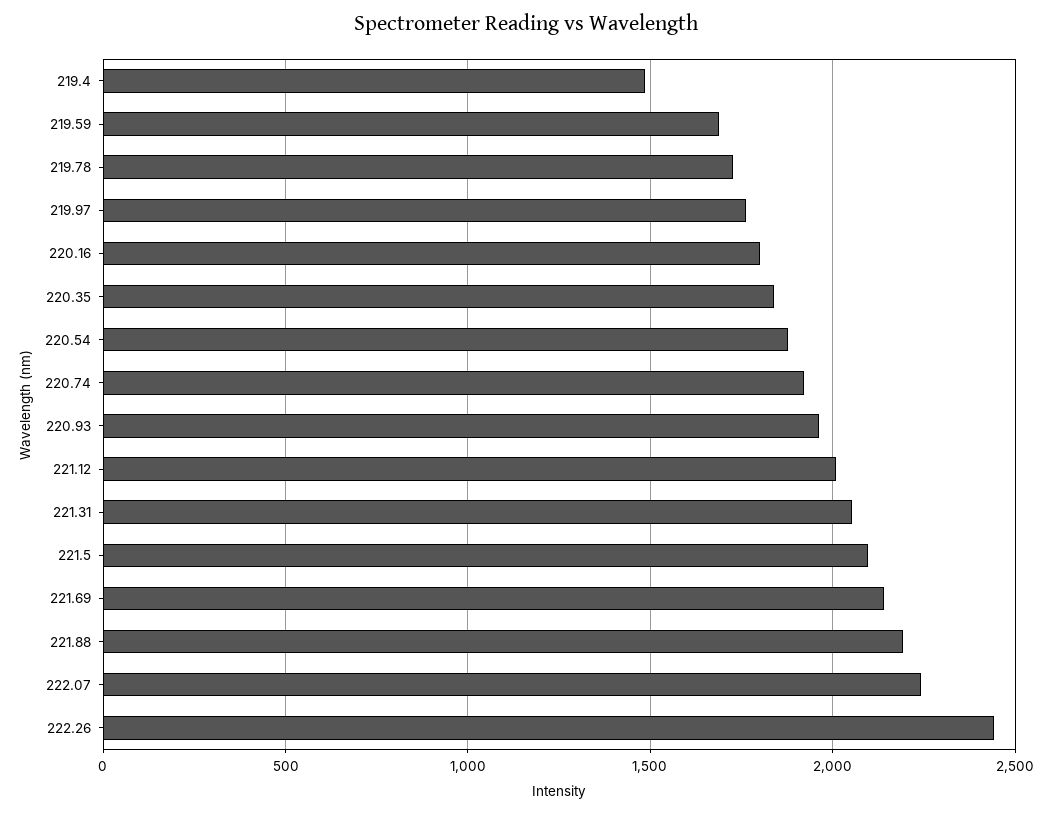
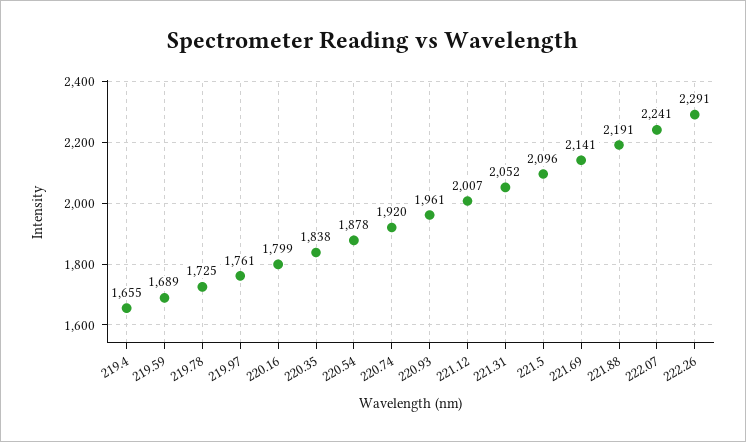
  {
-   "219.4": 1500,
+   "219.4": 1655,
    "219.59": 1689,
    "219.78": 1725,
    "219.97": 1761,
    "220.16": 1799,
    "220.35": 1838,
    "220.54": 1878,
    "220.74": 1920,
    "220.93": 1961,
    "221.12": 2007,
    "221.31": 2052,
    "221.5": 2096,
    "221.69": 2141,
    "221.88": 2191,
    "222.07": 2241,
-   "222.26": 2450
+   "222.26": 2291
  }

